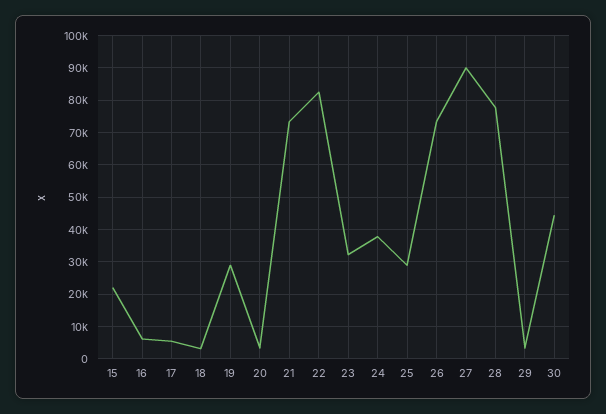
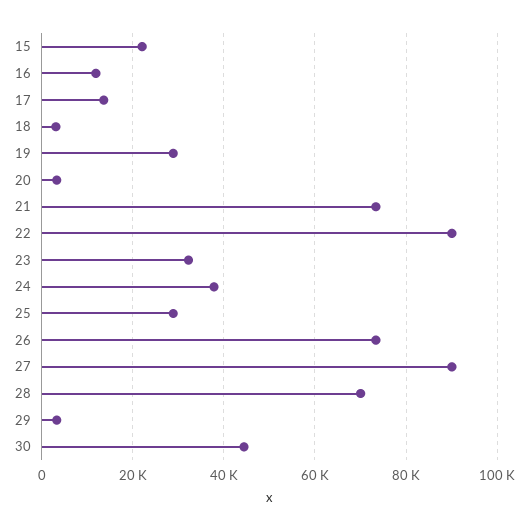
  {
    "15": 22000,
-   "16": 6000,
+   "16": 12000,
-   "17": 6000,
+   "17": 14000,
    "18": 4000,
    "19": 28000,
    "20": 4000,
    "21": 74000,
-   "22": 82000,
+   "22": 90000,
    "23": 32000,
    "24": 38000,
    "25": 28000,
    "26": 74000,
    "27": 90000,
-   "28": 78000,
+   "28": 70000,
    "29": 4000,
    "30": 44000
  }

